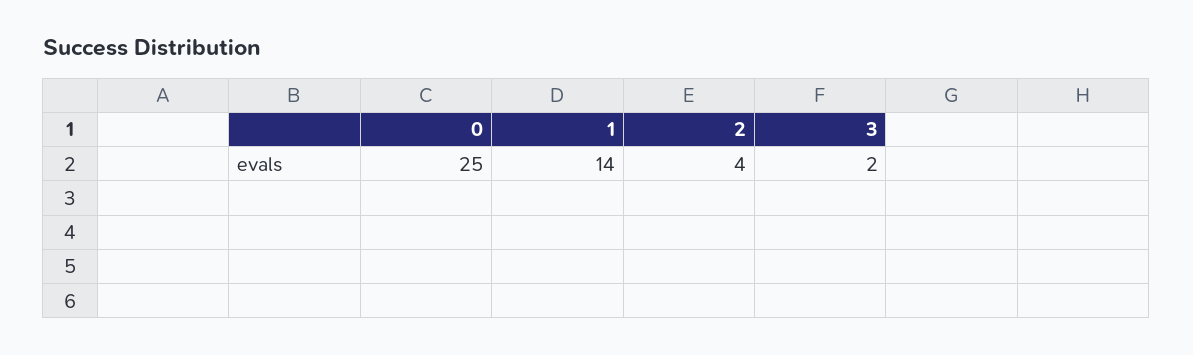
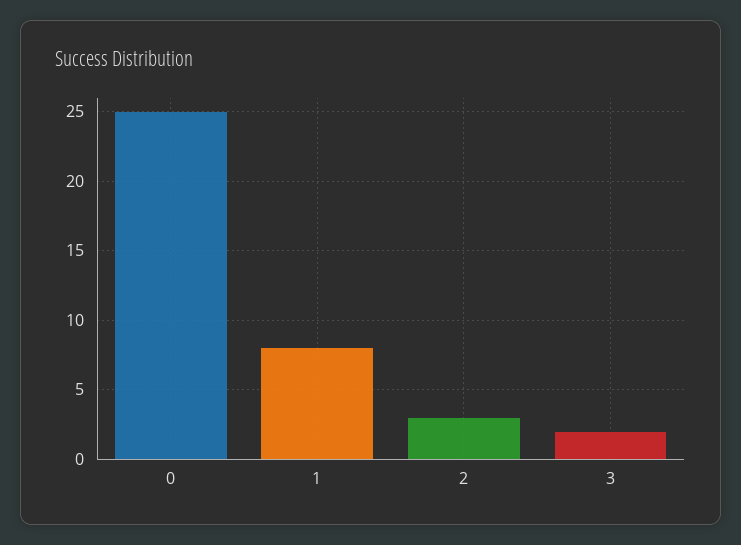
  {
    "0": 25,
-   "1": 14,
+   "1": 8,
-   "2": 4,
+   "2": 3,
    "3": 2
  }

